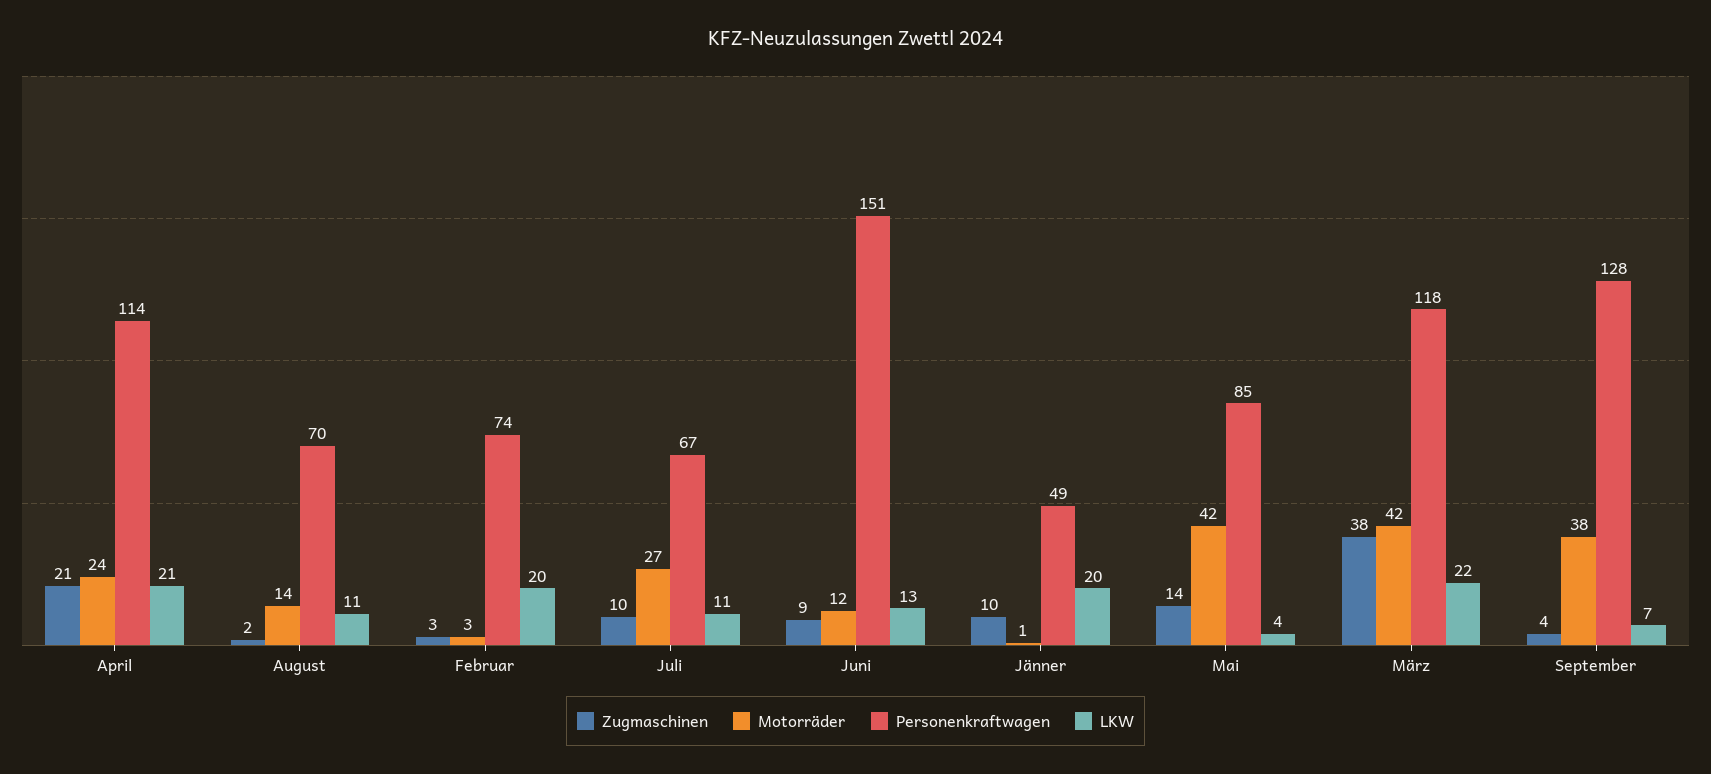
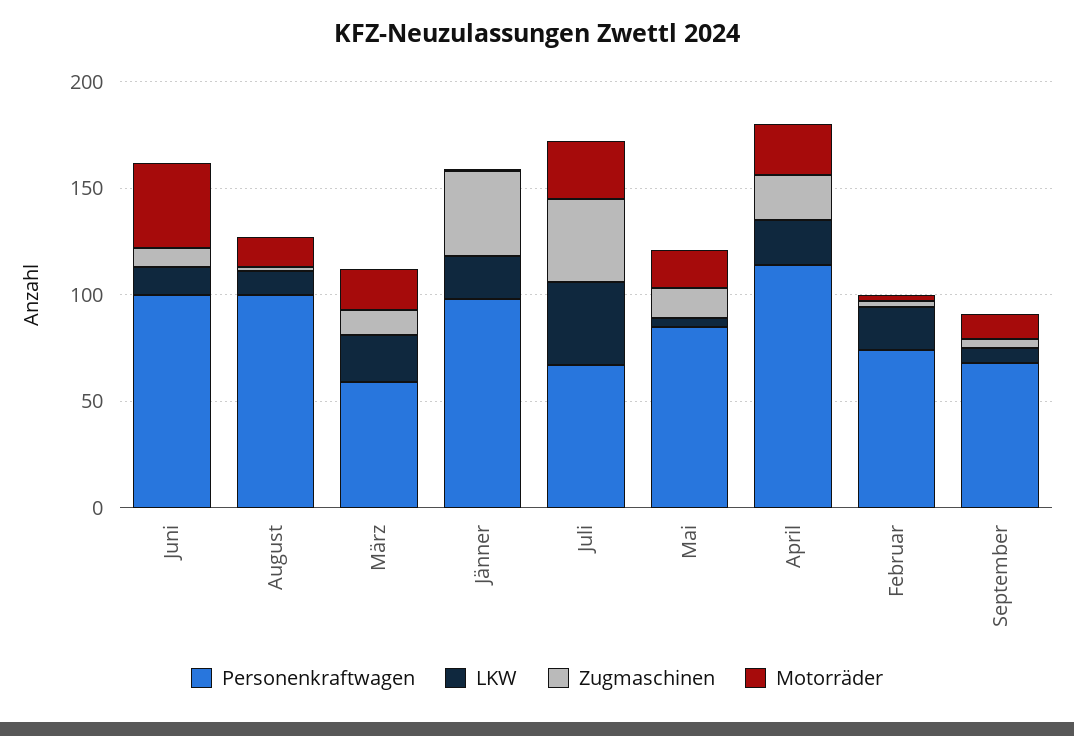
  {
    "Zugmaschinen": {
      "April": 21,
      "August": 2,
      "Februar": 3,
-     "Juli": 10,
+     "Juli": 40,
      "Juni": 9,
-     "Jänner": 10,
+     "Jänner": 40,
      "Mai": 14,
-     "März": 38,
+     "März": 10,
      "September": 4
    },
    "Motorräder": {
      "April": 24,
      "August": 14,
      "Februar": 3,
      "Juli": 27,
-     "Juni": 12,
+     "Juni": 40,
      "Jänner": 1,
-     "Mai": 42,
+     "Mai": 20,
-     "März": 42,
+     "März": 20,
-     "September": 38
+     "September": 10
    },
    "Personenkraftwagen": {
      "April": 114,
-     "August": 70,
+     "August": 100,
      "Februar": 74,
      "Juli": 67,
-     "Juni": 151,
+     "Juni": 100,
-     "Jänner": 49,
+     "Jänner": 100,
      "Mai": 85,
-     "März": 118,
+     "März": 60,
-     "September": 128
+     "September": 70
    },
    "LKW": {
      "April": 21,
      "August": 11,
      "Februar": 20,
-     "Juli": 11,
+     "Juli": 40,
      "Juni": 13,
      "Jänner": 20,
      "Mai": 4,
      "März": 22,
      "September": 7
    }
  }

